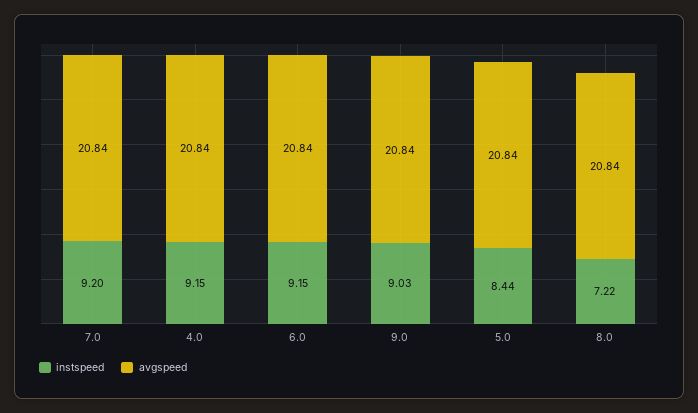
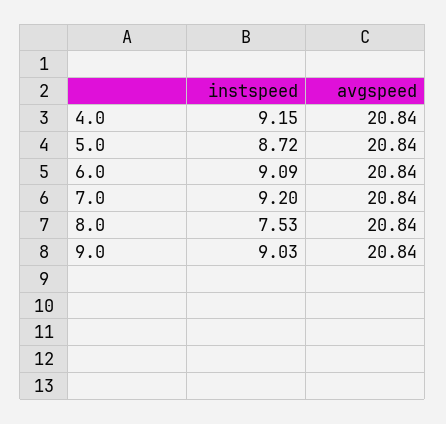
  {
    "instspeed": {
      "7.0": 9.2,
      "4.0": 9.15,
-     "6.0": 9.15,
+     "6.0": 9.09,
      "9.0": 9.03,
-     "5.0": 8.44,
+     "5.0": 8.72,
-     "8.0": 7.22
+     "8.0": 7.53
    },
    "avgspeed": {
      "7.0": 20.84,
      "4.0": 20.84,
      "6.0": 20.84,
      "9.0": 20.84,
      "5.0": 20.84,
      "8.0": 20.84
    }
  }

